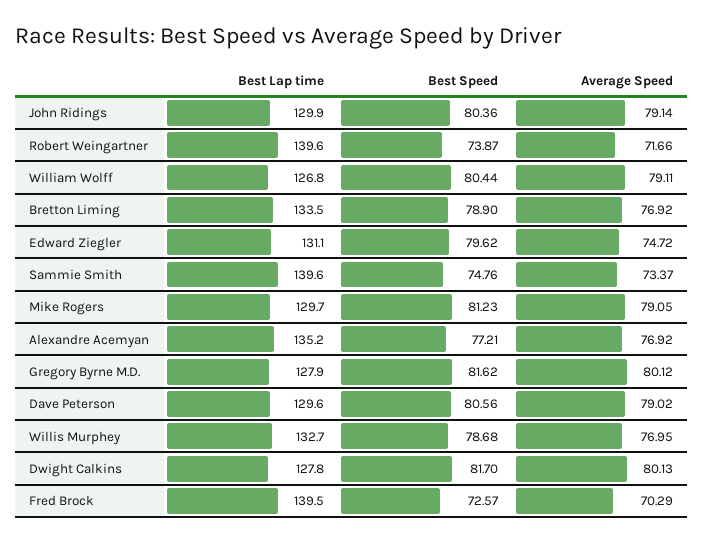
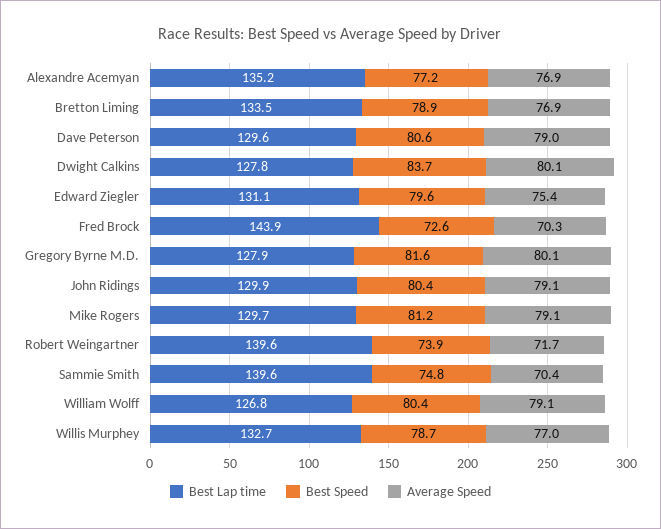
  {
    "Best Lap time": {
      "John Ridings": 129.9,
      "Robert Weingartner": 139.6,
      "William Wolff": 126.8,
      "Bretton Liming": 133.5,
      "Edward Ziegler": 131.1,
      "Sammie Smith": 139.6,
      "Mike Rogers": 129.7,
      "Alexandre Acemyan": 135.2,
      "Gregory Byrne M.D.": 127.9,
      "Dave Peterson": 129.6,
      "Willis Murphey": 132.7,
      "Dwight Calkins": 127.8,
-     "Fred Brock": 139.5
+     "Fred Brock": 143.9
    },
    "Best Speed": {
      "John Ridings": 80.36,
      "Robert Weingartner": 73.87,
      "William Wolff": 80.44,
      "Bretton Liming": 78.9,
      "Edward Ziegler": 79.62,
      "Sammie Smith": 74.76,
      "Mike Rogers": 81.23,
      "Alexandre Acemyan": 77.21,
      "Gregory Byrne M.D.": 81.62,
      "Dave Peterson": 80.56,
      "Willis Murphey": 78.68,
-     "Dwight Calkins": 81.7,
+     "Dwight Calkins": 83.7,
      "Fred Brock": 72.57
    },
    "Average Speed": {
      "John Ridings": 79.14,
      "Robert Weingartner": 71.66,
      "William Wolff": 79.11,
      "Bretton Liming": 76.92,
-     "Edward Ziegler": 74.72,
+     "Edward Ziegler": 75.4,
-     "Sammie Smith": 73.37,
+     "Sammie Smith": 70.4,
      "Mike Rogers": 79.05,
      "Alexandre Acemyan": 76.92,
      "Gregory Byrne M.D.": 80.12,
      "Dave Peterson": 79.02,
      "Willis Murphey": 76.95,
      "Dwight Calkins": 80.13,
      "Fred Brock": 70.29
    }
  }

